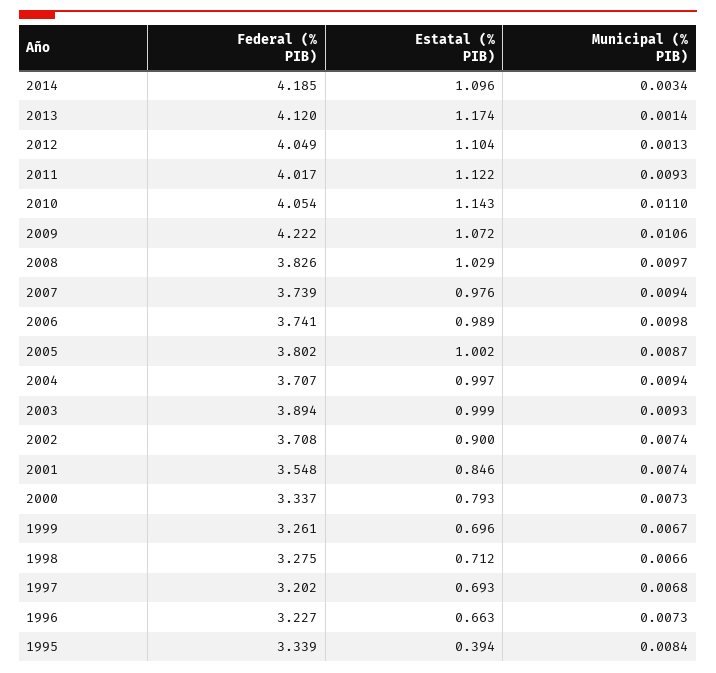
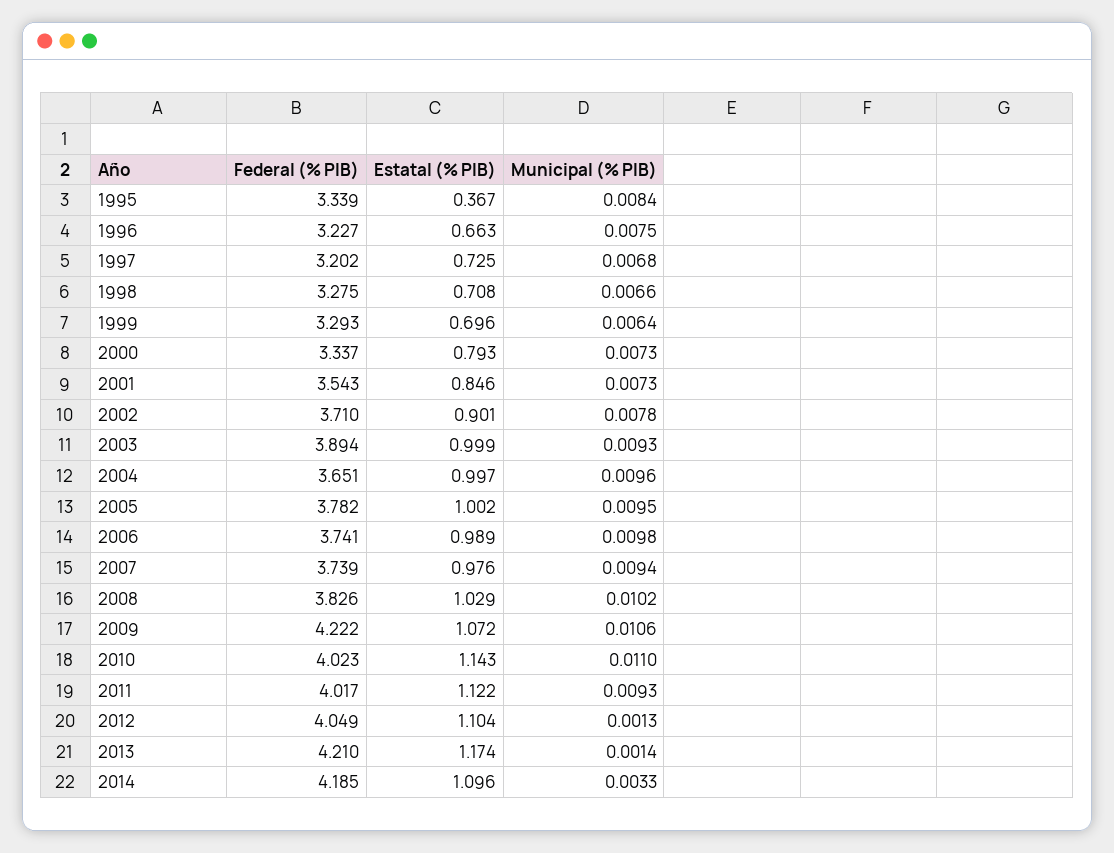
  {
    "Federal (% PIB)": {
      "2014": 4.185,
-     "2013": 4.12,
+     "2013": 4.21,
      "2012": 4.049,
      "2011": 4.017,
-     "2010": 4.054,
+     "2010": 4.023,
      "2009": 4.222,
      "2008": 3.826,
      "2007": 3.739,
      "2006": 3.741,
-     "2005": 3.802,
+     "2005": 3.782,
-     "2004": 3.707,
+     "2004": 3.651,
      "2003": 3.894,
-     "2002": 3.708,
+     "2002": 3.71,
-     "2001": 3.548,
+     "2001": 3.543,
      "2000": 3.337,
-     "1999": 3.261,
+     "1999": 3.293,
      "1998": 3.275,
      "1997": 3.202,
      "1996": 3.227,
      "1995": 3.339
    },
    "Estatal (% PIB)": {
      "2014": 1.096,
      "2013": 1.174,
      "2012": 1.104,
      "2011": 1.122,
      "2010": 1.143,
      "2009": 1.072,
      "2008": 1.029,
      "2007": 0.976,
      "2006": 0.989,
      "2005": 1.002,
      "2004": 0.997,
      "2003": 0.999,
-     "2002": 0.9,
+     "2002": 0.901,
      "2001": 0.846,
      "2000": 0.793,
      "1999": 0.696,
-     "1998": 0.712,
+     "1998": 0.708,
-     "1997": 0.693,
+     "1997": 0.725,
      "1996": 0.663,
-     "1995": 0.394
+     "1995": 0.367
    },
    "Municipal (% PIB)": {
-     "2014": 0.0034,
+     "2014": 0.0033,
      "2013": 0.0014,
      "2012": 0.0013,
      "2011": 0.0093,
      "2010": 0.011,
      "2009": 0.0106,
-     "2008": 0.0097,
+     "2008": 0.0102,
      "2007": 0.0094,
      "2006": 0.0098,
-     "2005": 0.0087,
+     "2005": 0.0095,
-     "2004": 0.0094,
+     "2004": 0.0096,
      "2003": 0.0093,
-     "2002": 0.0074,
+     "2002": 0.0078,
-     "2001": 0.0074,
+     "2001": 0.0073,
      "2000": 0.0073,
-     "1999": 0.0067,
+     "1999": 0.0064,
      "1998": 0.0066,
      "1997": 0.0068,
-     "1996": 0.0073,
+     "1996": 0.0075,
      "1995": 0.0084
    }
  }

